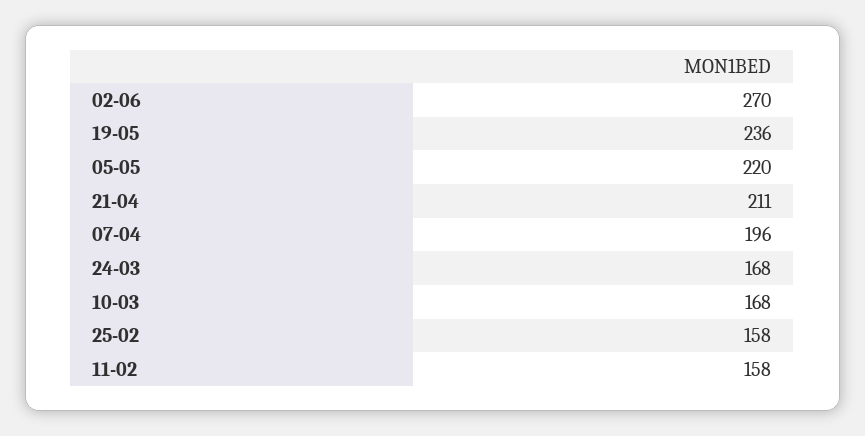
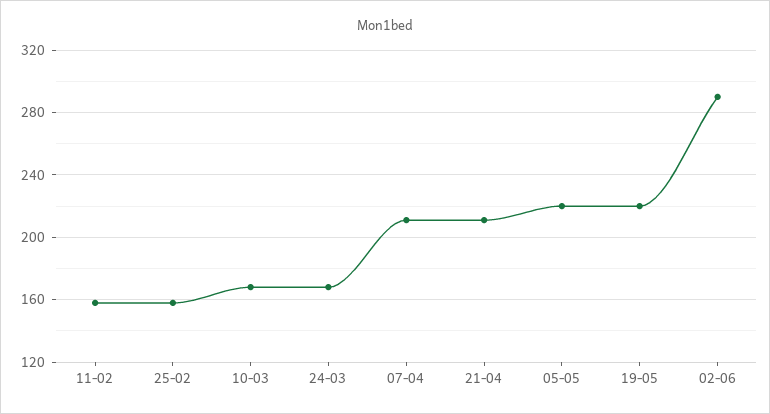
  {
-   "02-06": 270,
+   "02-06": 290,
-   "19-05": 236,
+   "19-05": 220,
    "05-05": 220,
    "21-04": 211,
-   "07-04": 196,
+   "07-04": 210,
    "24-03": 168,
    "10-03": 168,
    "25-02": 158,
    "11-02": 158
  }

